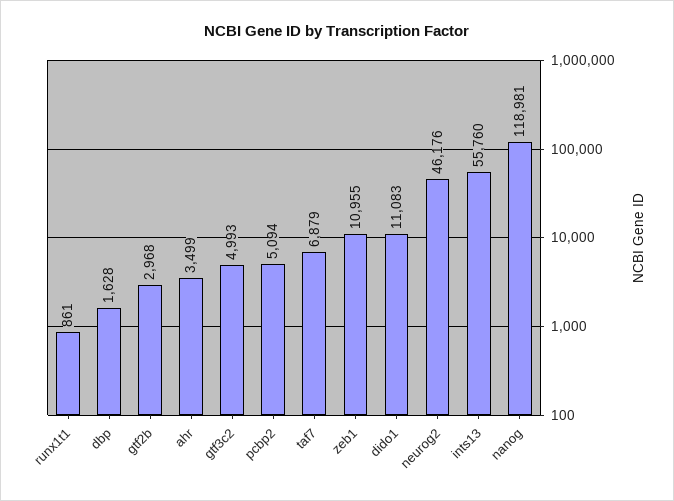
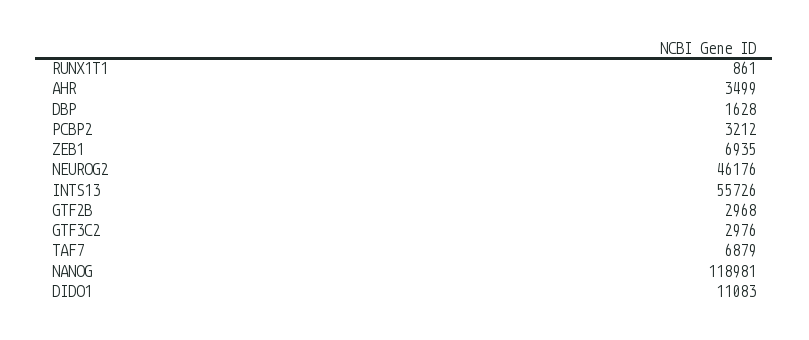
  {
    "runx1t1": 861,
    "dbp": 1628,
    "gtf2b": 2968,
    "ahr": 3499,
-   "gtf3c2": 4993,
+   "gtf3c2": 2976,
-   "pcbp2": 5094,
+   "pcbp2": 3212,
    "taf7": 6879,
-   "zeb1": 10955,
+   "zeb1": 6935,
    "dido1": 11083,
    "neurog2": 46176,
-   "ints13": 55760,
+   "ints13": 55726,
    "nanog": 118981
  }

